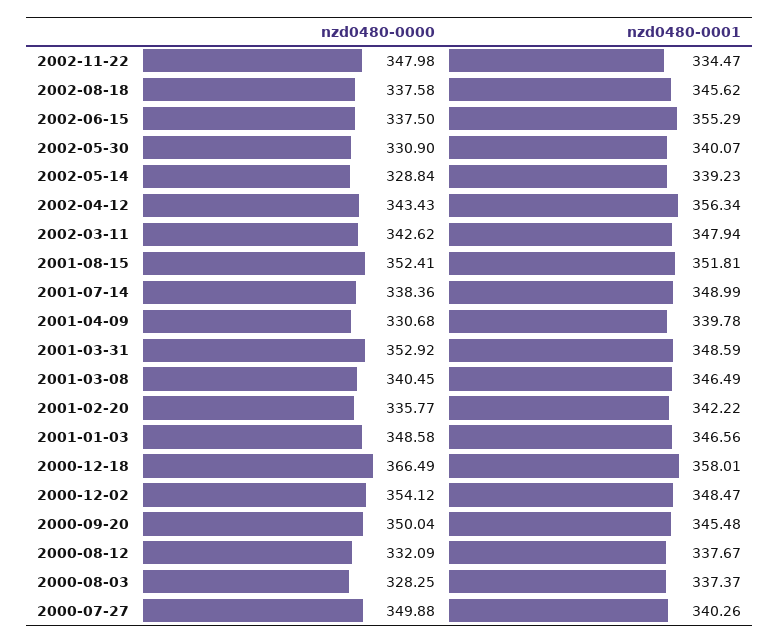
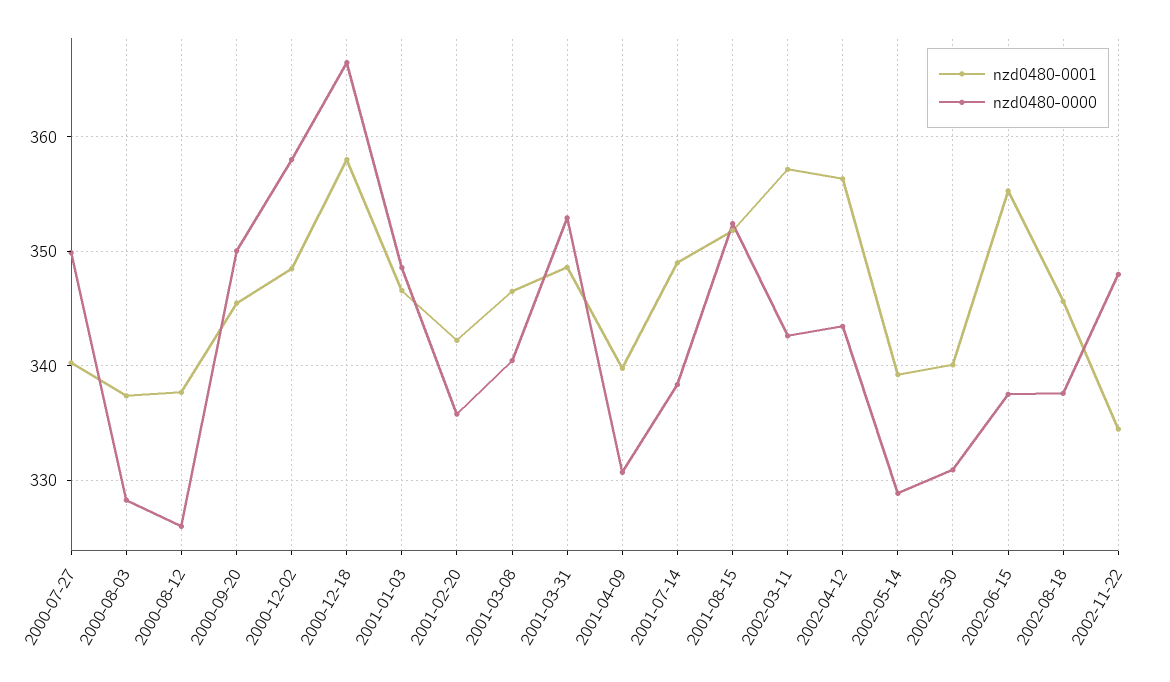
  {
    "nzd0480-0000": {
      "2002-11-22": 347.98,
      "2002-08-18": 337.58,
      "2002-06-15": 337.5,
      "2002-05-30": 330.9,
      "2002-05-14": 328.84,
      "2002-04-12": 343.43,
      "2002-03-11": 342.62,
      "2001-08-15": 352.41,
      "2001-07-14": 338.36,
      "2001-04-09": 330.68,
      "2001-03-31": 352.92,
      "2001-03-08": 340.45,
      "2001-02-20": 335.77,
      "2001-01-03": 348.58,
      "2000-12-18": 366.49,
-     "2000-12-02": 354.12,
+     "2000-12-02": 358,
      "2000-09-20": 350.04,
-     "2000-08-12": 332.09,
+     "2000-08-12": 326,
      "2000-08-03": 328.25,
      "2000-07-27": 349.88
    },
    "nzd0480-0001": {
      "2002-11-22": 334.47,
      "2002-08-18": 345.62,
      "2002-06-15": 355.29,
      "2002-05-30": 340.07,
      "2002-05-14": 339.23,
      "2002-04-12": 356.34,
-     "2002-03-11": 347.94,
+     "2002-03-11": 357,
      "2001-08-15": 351.81,
      "2001-07-14": 348.99,
      "2001-04-09": 339.78,
      "2001-03-31": 348.59,
      "2001-03-08": 346.49,
      "2001-02-20": 342.22,
      "2001-01-03": 346.56,
      "2000-12-18": 358.01,
      "2000-12-02": 348.47,
      "2000-09-20": 345.48,
      "2000-08-12": 337.67,
      "2000-08-03": 337.37,
      "2000-07-27": 340.26
    }
  }

